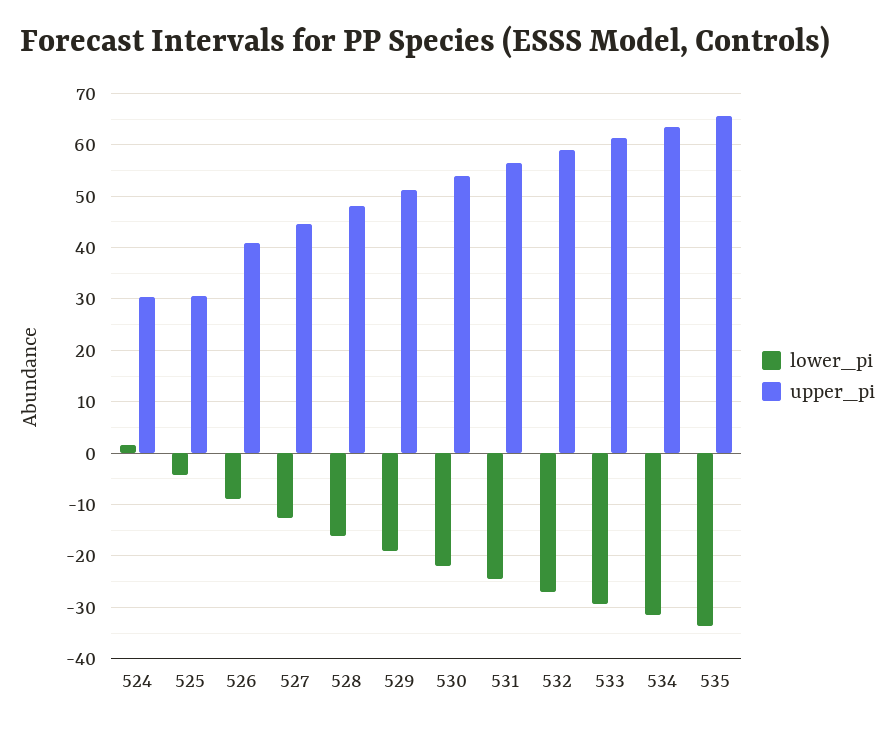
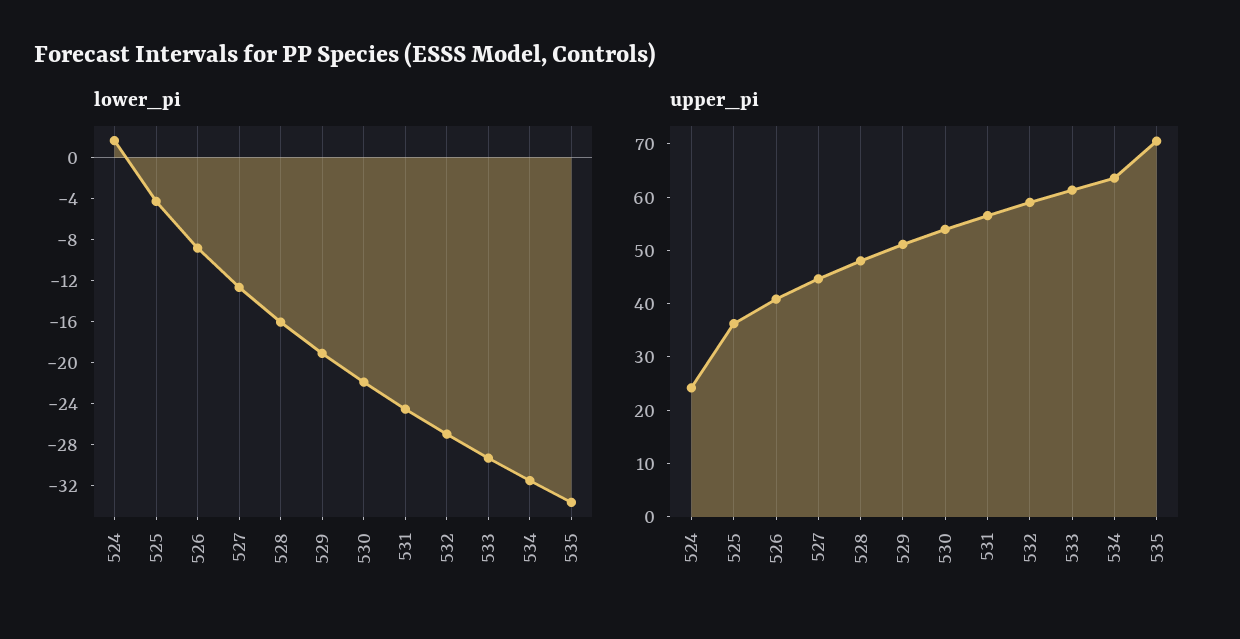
  {
    "lower_pi": {
      "524": 2,
      "525": -4,
      "526": -9,
      "527": -13,
      "528": -16,
      "529": -19,
      "530": -22,
      "531": -25,
      "532": -27,
      "533": -29,
      "534": -32,
      "535": -34
    },
    "upper_pi": {
-     "524": 30,
+     "524": 24,
-     "525": 30,
+     "525": 36,
      "526": 40,
      "527": 44,
      "528": 48,
      "529": 52,
      "530": 54,
      "531": 56,
      "532": 60,
      "533": 62,
      "534": 64,
-     "535": 66
+     "535": 70
    }
  }

